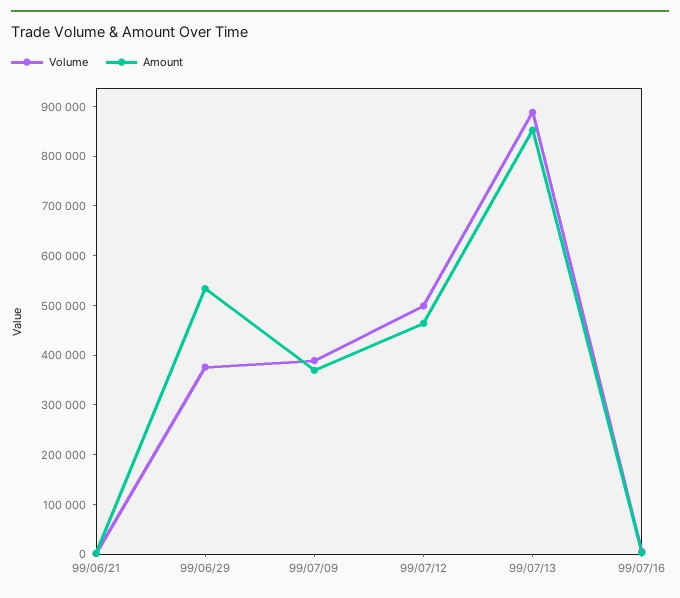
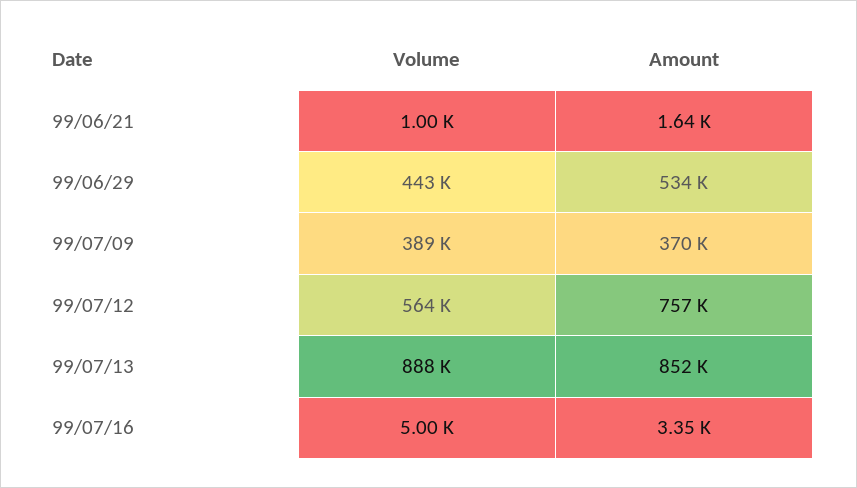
  {
    "Volume": {
      "99/06/21": 1000,
-     "99/06/29": 380000,
+     "99/06/29": 443000,
      "99/07/09": 389000,
-     "99/07/12": 500000,
+     "99/07/12": 564000,
      "99/07/13": 888000,
      "99/07/16": 5000
    },
    "Amount": {
      "99/06/21": 1640,
      "99/06/29": 534000,
      "99/07/09": 370000,
-     "99/07/12": 460000,
+     "99/07/12": 757000,
      "99/07/13": 852000,
      "99/07/16": 3350
    }
  }

